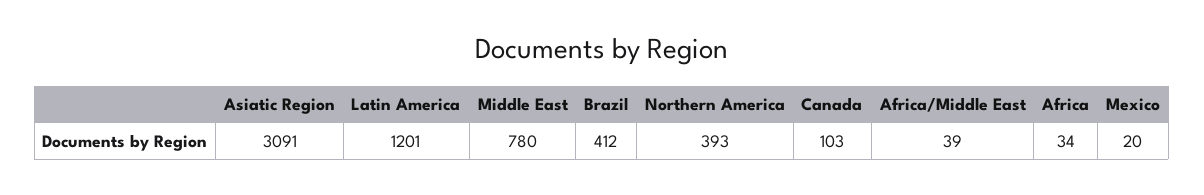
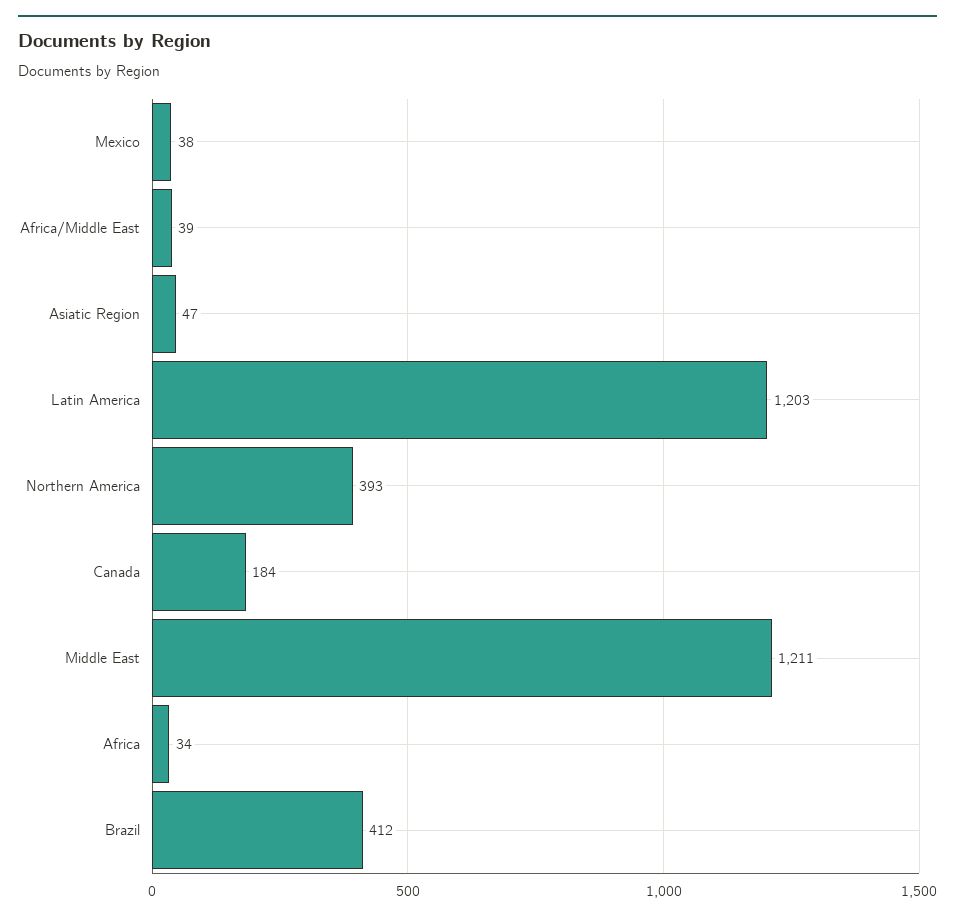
  {
-   "Asiatic Region": 3091,
+   "Asiatic Region": 47,
-   "Latin America": 1201,
+   "Latin America": 1203,
-   "Middle East": 780,
+   "Middle East": 1211,
    "Brazil": 412,
    "Northern America": 393,
-   "Canada": 103,
+   "Canada": 184,
    "Africa/Middle East": 39,
    "Africa": 34,
-   "Mexico": 20
+   "Mexico": 38
  }

